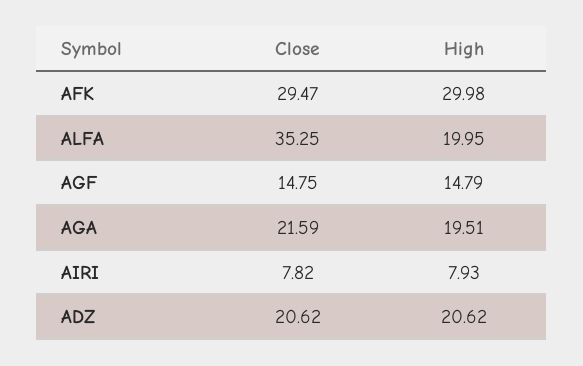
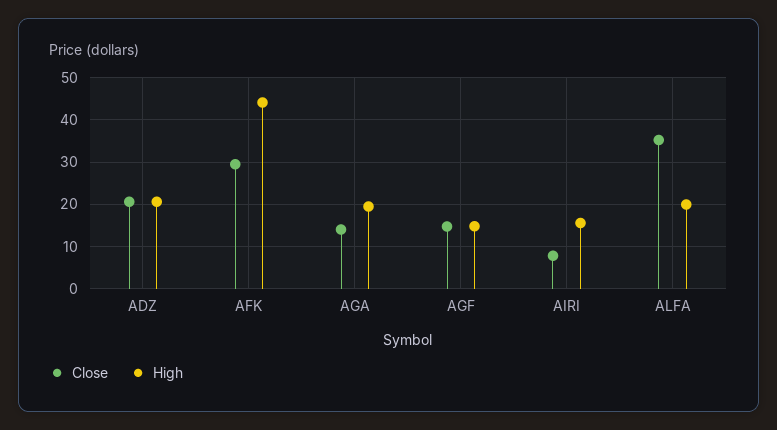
  {
    "Close": {
      "AFK": 29.47,
      "ALFA": 35.25,
      "AGF": 14.75,
-     "AGA": 21.59,
+     "AGA": 14,
      "AIRI": 7.82,
      "ADZ": 20.62
    },
    "High": {
-     "AFK": 29.98,
+     "AFK": 44,
      "ALFA": 19.95,
      "AGF": 14.79,
      "AGA": 19.51,
-     "AIRI": 7.93,
+     "AIRI": 16,
      "ADZ": 20.62
    }
  }

